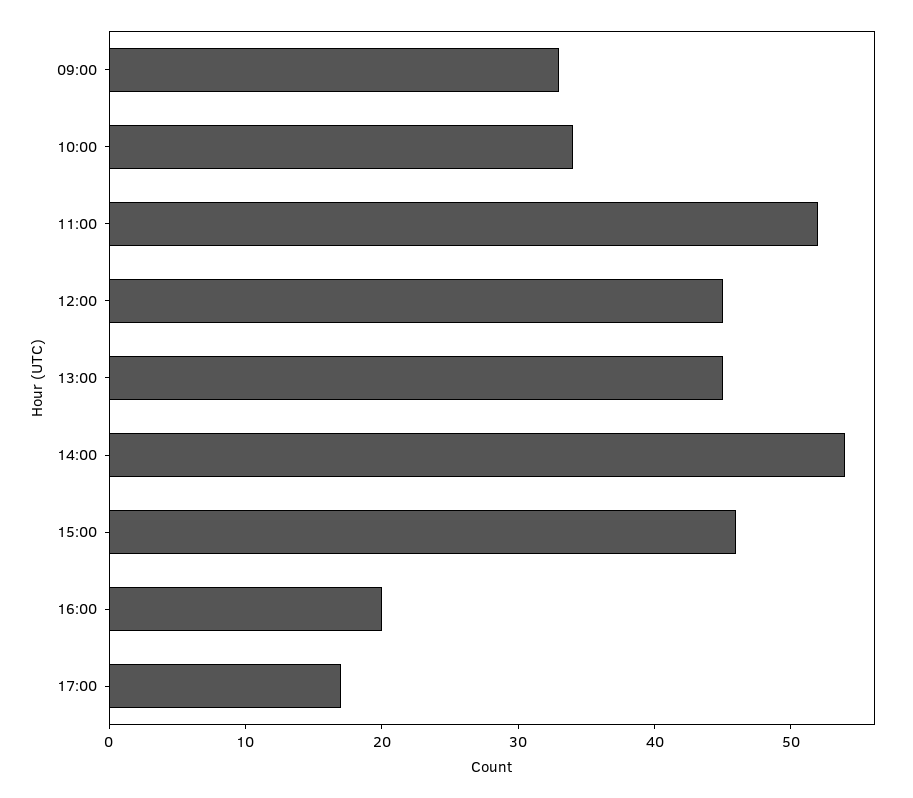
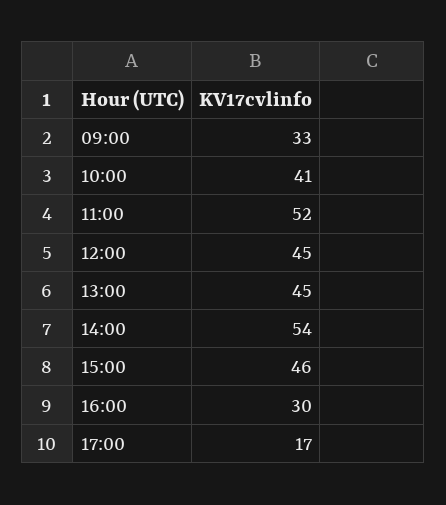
  {
    "09:00": 33,
-   "10:00": 34,
+   "10:00": 41,
    "11:00": 52,
    "12:00": 45,
    "13:00": 45,
    "14:00": 54,
    "15:00": 46,
-   "16:00": 20,
+   "16:00": 30,
    "17:00": 17
  }

